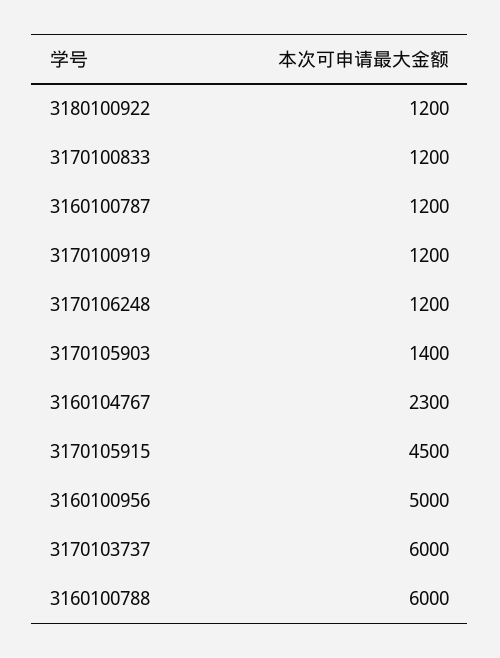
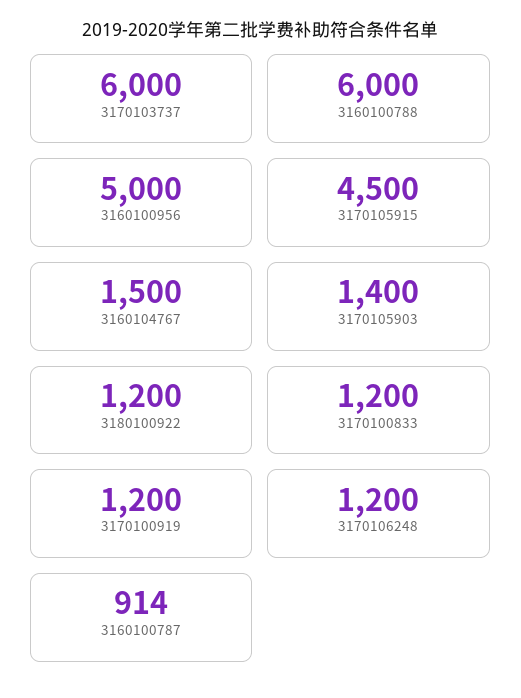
  {
    "3180100922": 1200,
    "3170100833": 1200,
-   "3160100787": 1200,
+   "3160100787": 914,
    "3170100919": 1200,
    "3170106248": 1200,
    "3170105903": 1400,
-   "3160104767": 2300,
+   "3160104767": 1500,
    "3170105915": 4500,
    "3160100956": 5000,
    "3170103737": 6000,
    "3160100788": 6000
  }

